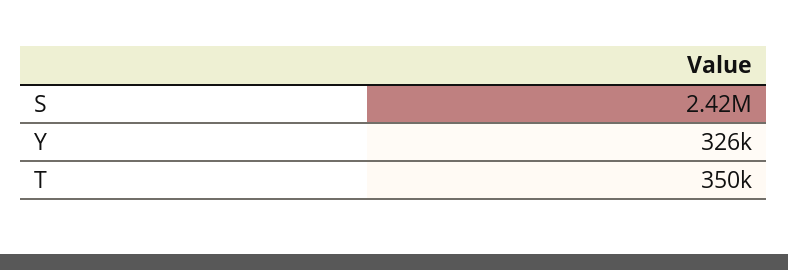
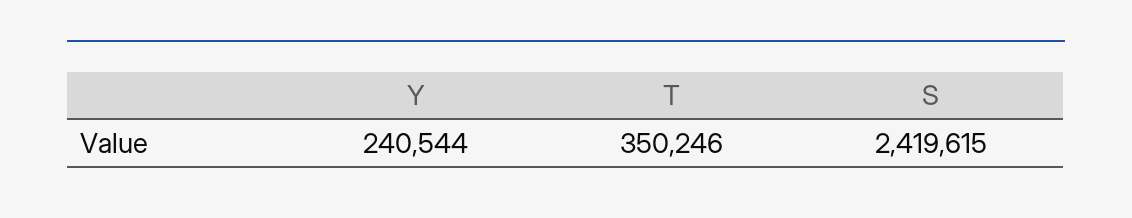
  {
    "S": 2419615,
-   "Y": 326000,
+   "Y": 240544,
    "T": 350246
  }

